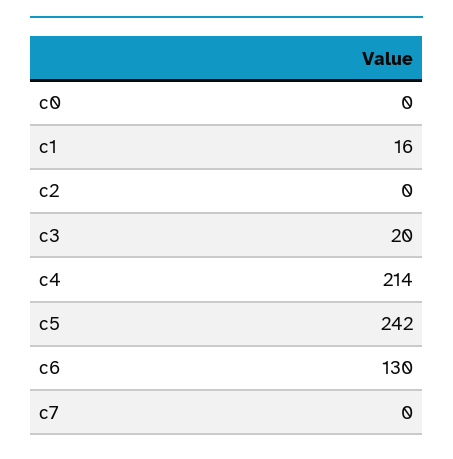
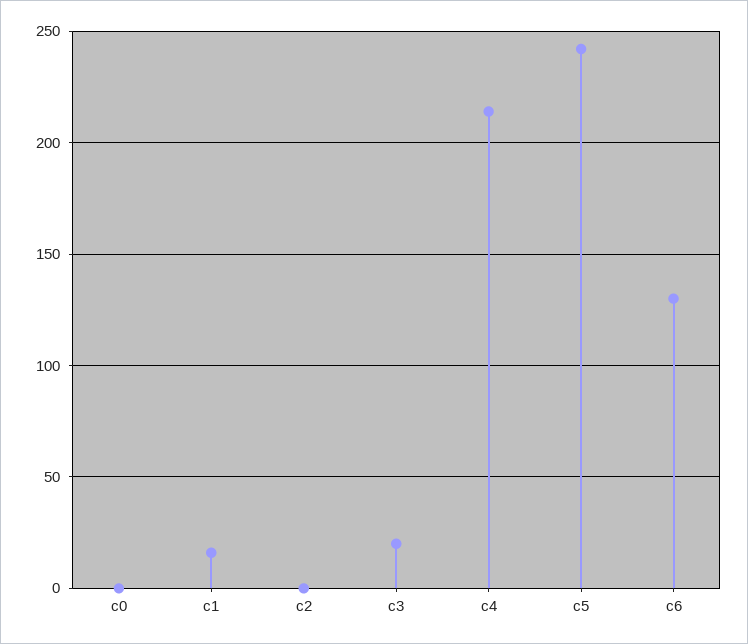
  {
    "c0": 0,
    "c1": 16,
    "c2": 0,
    "c3": 20,
    "c4": 214,
    "c5": 242,
-   "c6": 130,
+   "c6": 130
-   "c7": 0
  }

